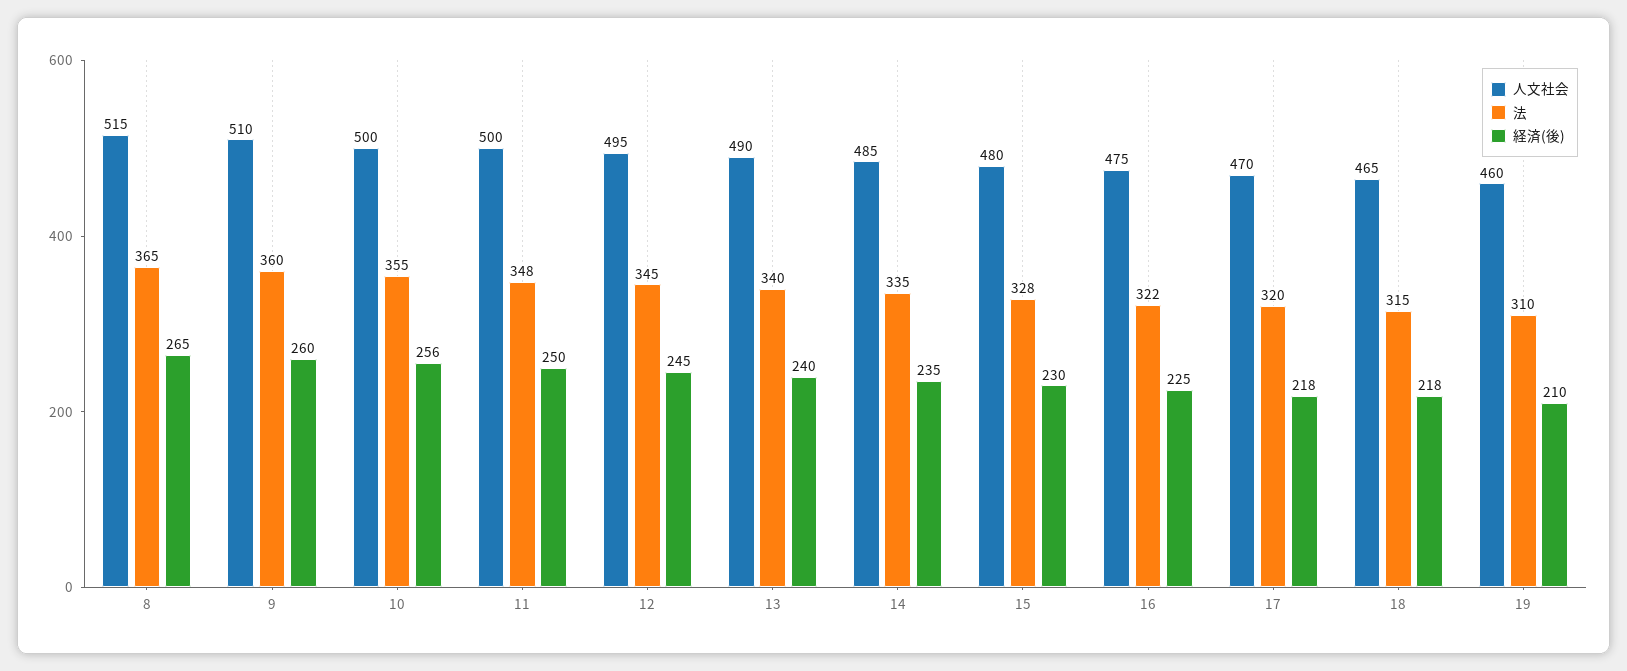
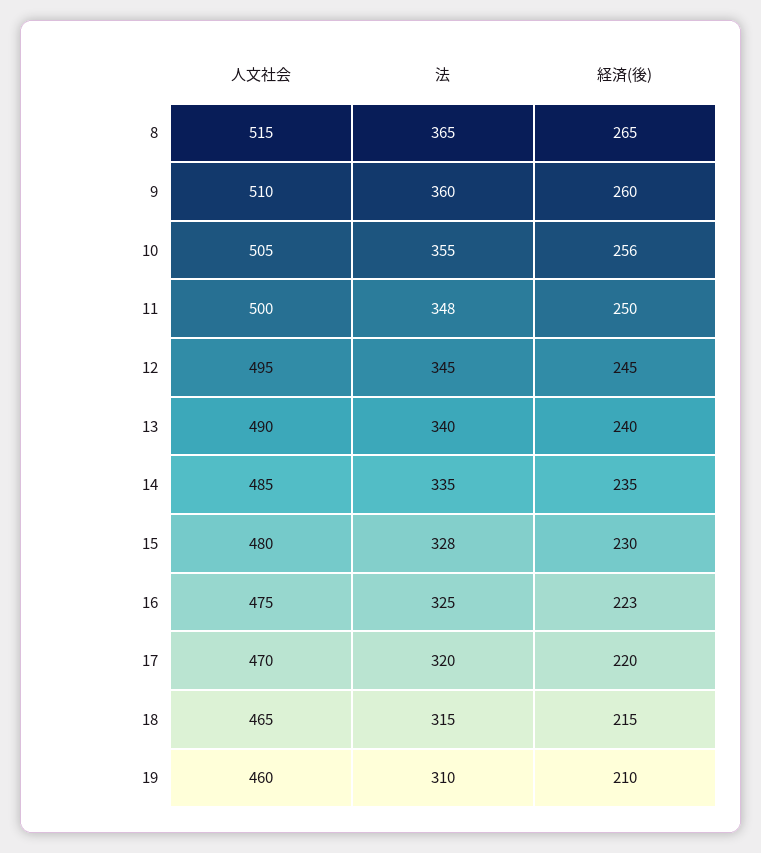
  {
    "人文社会": {
      "8": 515,
      "9": 510,
-     "10": 500,
+     "10": 505,
      "11": 500,
      "12": 495,
      "13": 490,
      "14": 485,
      "15": 480,
      "16": 475,
      "17": 470,
      "18": 465,
      "19": 460
    },
    "法": {
      "8": 365,
      "9": 360,
      "10": 355,
      "11": 348,
      "12": 345,
      "13": 340,
      "14": 335,
      "15": 328,
-     "16": 322,
+     "16": 325,
      "17": 320,
      "18": 315,
      "19": 310
    },
    "経済(後)": {
      "8": 265,
      "9": 260,
      "10": 256,
      "11": 250,
      "12": 245,
      "13": 240,
      "14": 235,
      "15": 230,
-     "16": 225,
+     "16": 223,
-     "17": 218,
+     "17": 220,
-     "18": 218,
+     "18": 215,
      "19": 210
    }
  }

